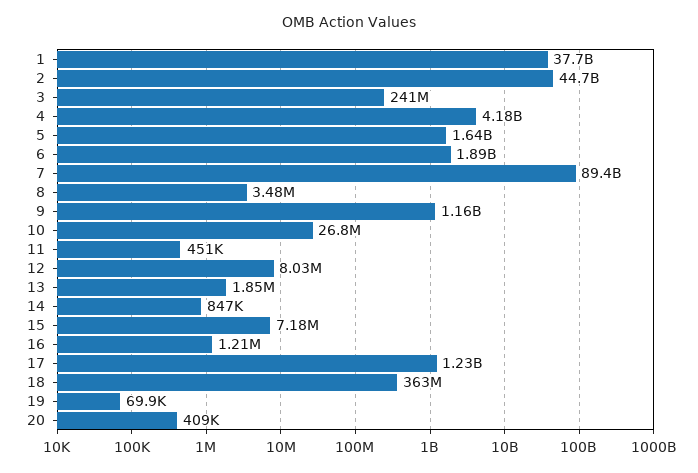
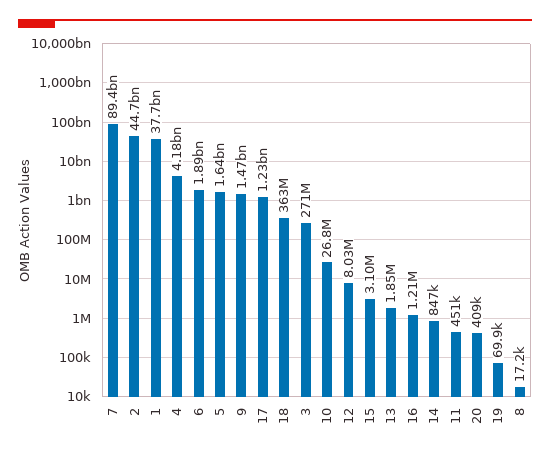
  {
    "1": 37700000000,
    "2": 44700000000,
-   "3": 241000000,
+   "3": 271000000,
    "4": 4180000000,
    "5": 1640000000,
    "6": 1890000000,
    "7": 89400000000,
-   "8": 3480000,
+   "8": 17200,
-   "9": 1160000000,
+   "9": 1470000000,
    "10": 26800000,
    "11": 451000,
    "12": 8030000,
    "13": 1850000,
    "14": 847000,
-   "15": 7180000,
+   "15": 3100000,
    "16": 1210000,
    "17": 1230000000,
    "18": 363000000,
    "19": 69900,
    "20": 409000
  }

